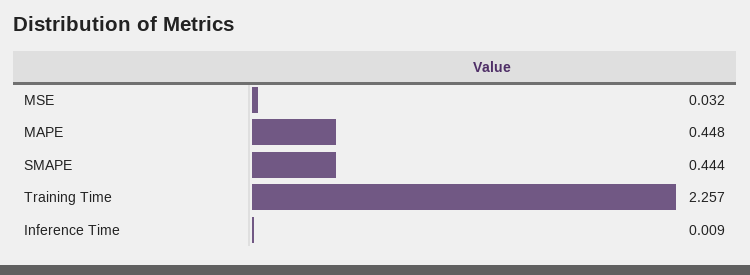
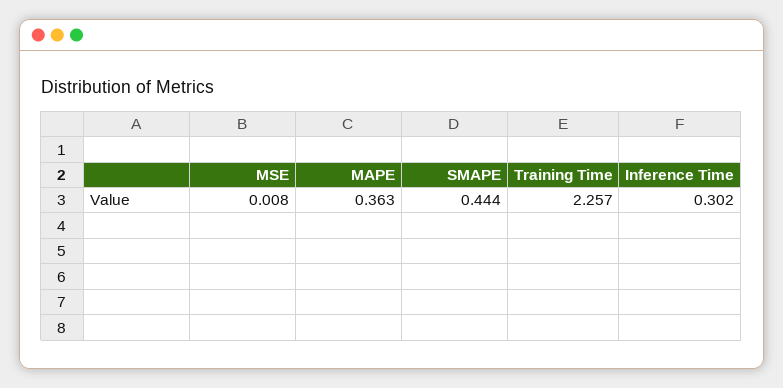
  {
-   "MSE": 0.032,
+   "MSE": 0.008,
-   "MAPE": 0.448,
+   "MAPE": 0.363,
    "SMAPE": 0.444,
    "Training Time": 2.257,
-   "Inference Time": 0.009
+   "Inference Time": 0.302
  }

